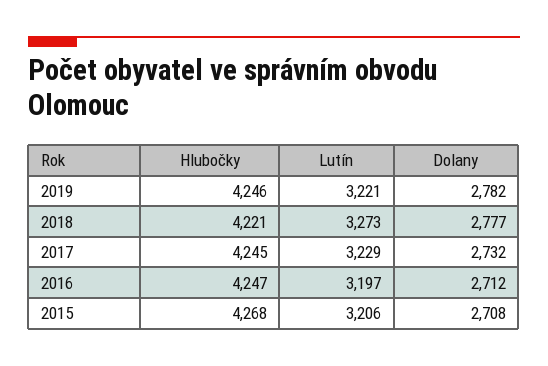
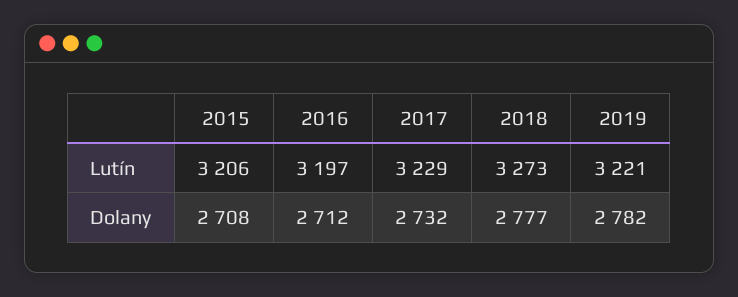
  {
-   "Hlubočky": {
-     "2019": 4246,
-     "2018": 4221,
-     "2017": 4245,
-     "2016": 4247,
-     "2015": 4268
-   },
    "Lutín": {
      "2019": 3221,
      "2018": 3273,
      "2017": 3229,
      "2016": 3197,
      "2015": 3206
    },
    "Dolany": {
      "2019": 2782,
      "2018": 2777,
      "2017": 2732,
      "2016": 2712,
      "2015": 2708
    }
  }

